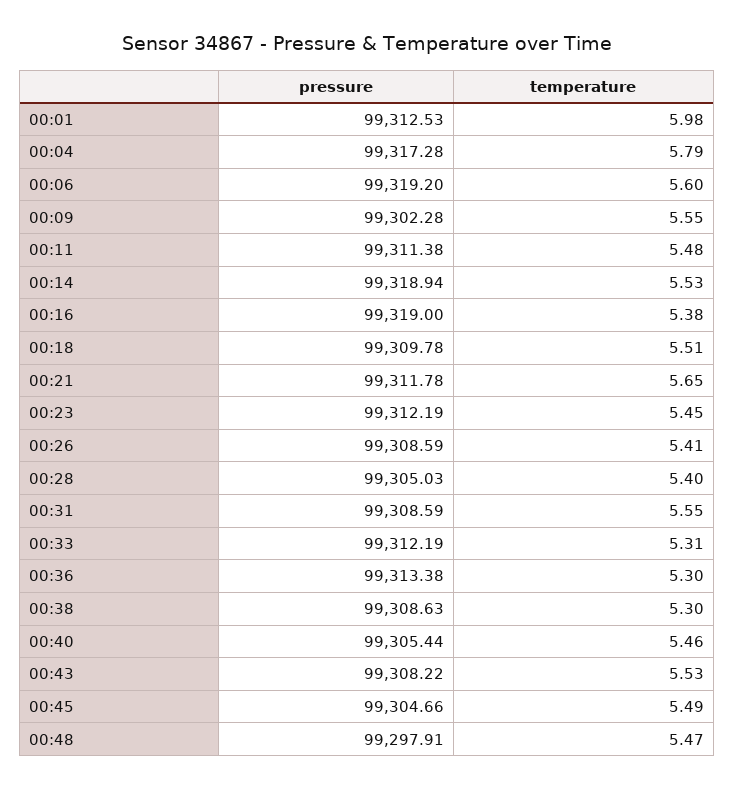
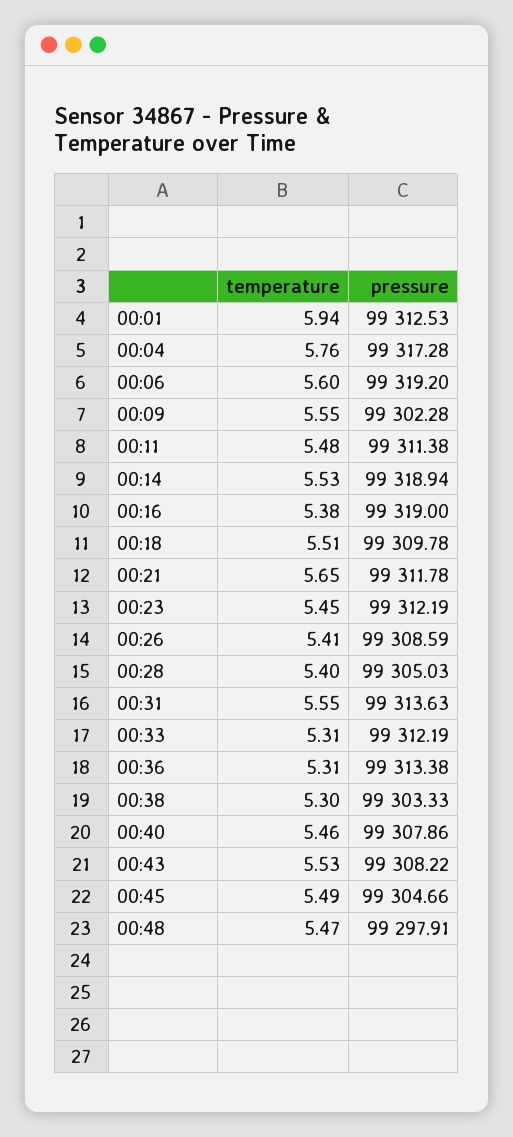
  {
    "pressure": {
      "00:01": 99312.53,
      "00:04": 99317.28,
      "00:06": 99319.2,
      "00:09": 99302.28,
      "00:11": 99311.38,
      "00:14": 99318.94,
      "00:16": 99319,
      "00:18": 99309.78,
      "00:21": 99311.78,
      "00:23": 99312.19,
      "00:26": 99308.59,
      "00:28": 99305.03,
-     "00:31": 99308.59,
+     "00:31": 99313.63,
      "00:33": 99312.19,
      "00:36": 99313.38,
-     "00:38": 99308.63,
+     "00:38": 99303.33,
-     "00:40": 99305.44,
+     "00:40": 99307.86,
      "00:43": 99308.22,
      "00:45": 99304.66,
      "00:48": 99297.91
    },
    "temperature": {
-     "00:01": 5.98,
+     "00:01": 5.94,
-     "00:04": 5.79,
+     "00:04": 5.76,
      "00:06": 5.6,
      "00:09": 5.55,
      "00:11": 5.48,
      "00:14": 5.53,
      "00:16": 5.38,
      "00:18": 5.51,
      "00:21": 5.65,
      "00:23": 5.45,
      "00:26": 5.41,
      "00:28": 5.4,
      "00:31": 5.55,
      "00:33": 5.31,
-     "00:36": 5.3,
+     "00:36": 5.31,
      "00:38": 5.3,
      "00:40": 5.46,
      "00:43": 5.53,
      "00:45": 5.49,
      "00:48": 5.47
    }
  }

